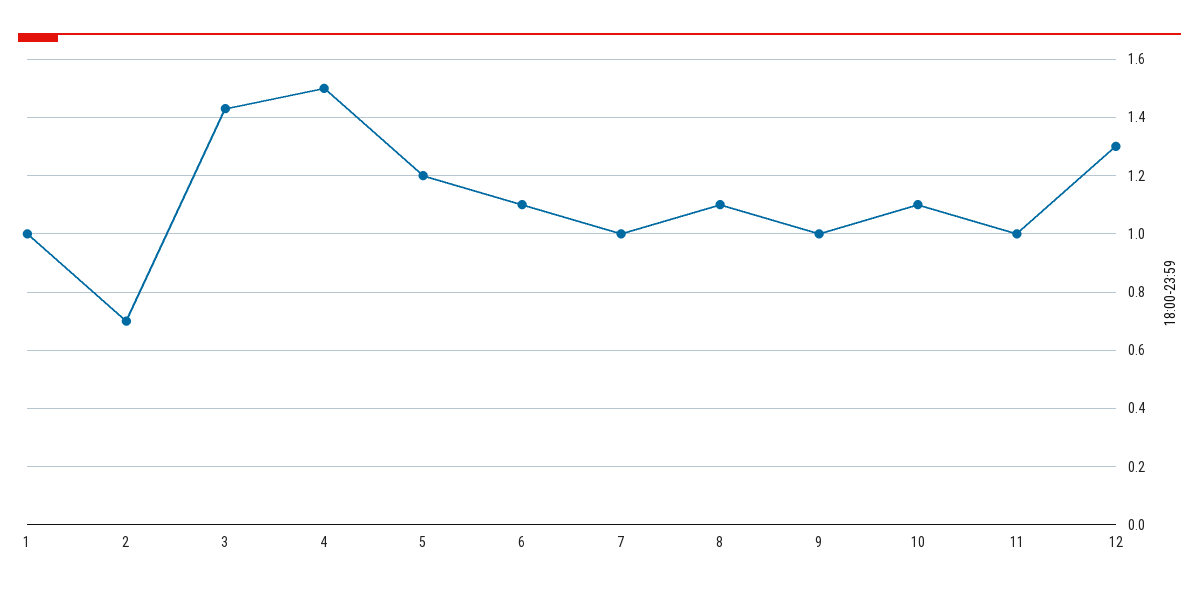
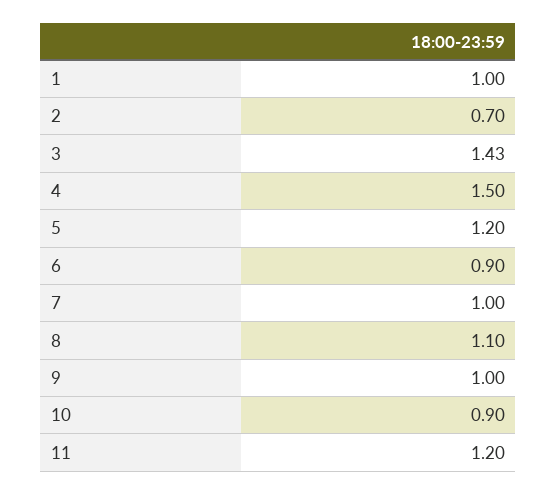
  {
    "1": 1,
    "2": 0.7,
    "3": 1.43,
    "4": 1.5,
    "5": 1.2,
-   "6": 1.1,
+   "6": 0.9,
    "7": 1,
    "8": 1.1,
    "9": 1,
-   "10": 1.1,
+   "10": 0.9,
-   "11": 1,
+   "11": 1.2
-   "12": 1.3
  }

